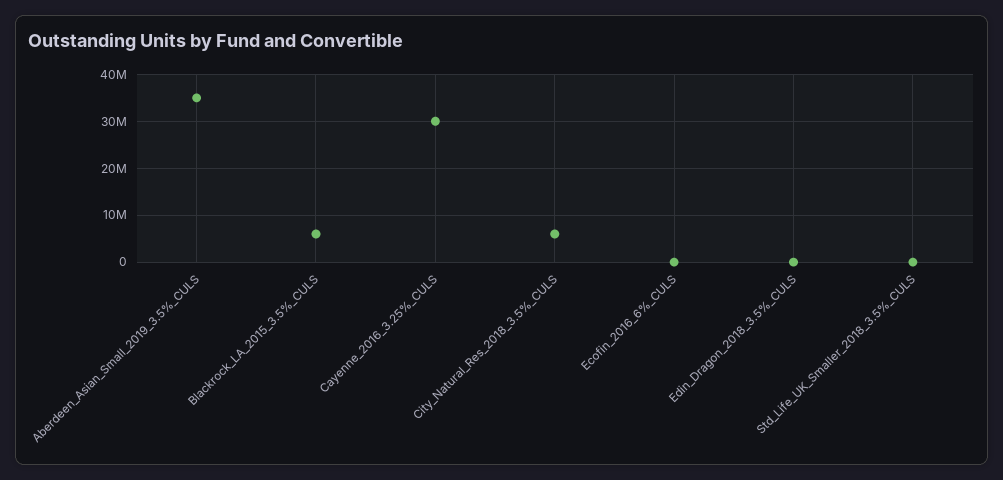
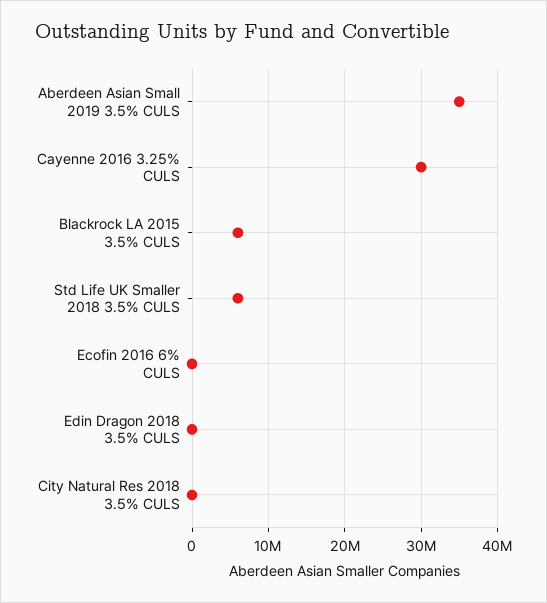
  {
    "Aberdeen_Asian_Small_2019_3.5%_CULS": 35000000,
    "Blackrock_LA_2015_3.5%_CULS": 6000000,
    "Cayenne_2016_3.25%_CULS": 30000000,
-   "City_Natural_Res_2018_3.5%_CULS": 6000000,
+   "City_Natural_Res_2018_3.5%_CULS": 0,
    "Ecofin_2016_6%_CULS": 0,
    "Edin_Dragon_2018_3.5%_CULS": 0,
-   "Std_Life_UK_Smaller_2018_3.5%_CULS": 0
+   "Std_Life_UK_Smaller_2018_3.5%_CULS": 6000000
  }

